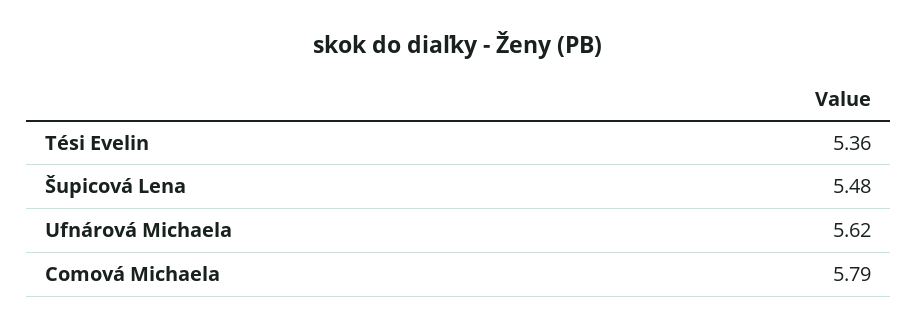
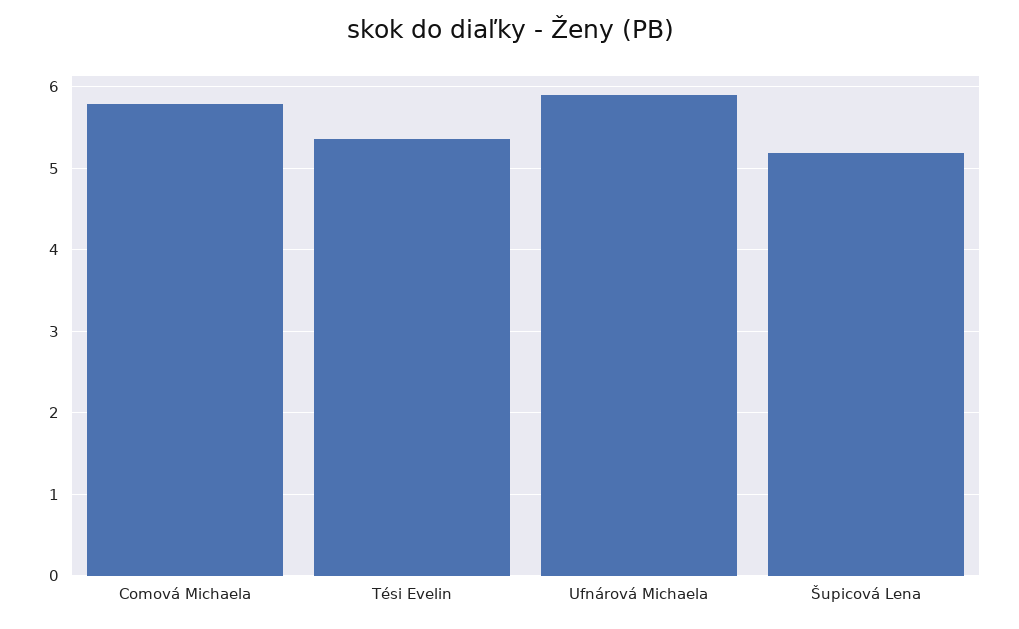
  {
    "Tési Evelin": 5.36,
-   "Šupicová Lena": 5.48,
+   "Šupicová Lena": 5.2,
-   "Ufnárová Michaela": 5.62,
+   "Ufnárová Michaela": 5.9,
    "Comová Michaela": 5.79
  }

